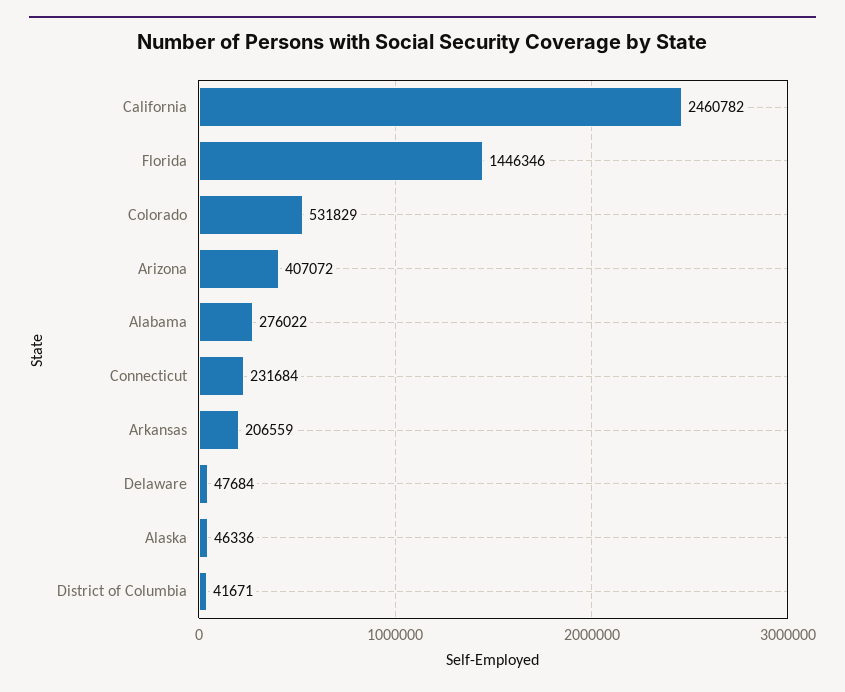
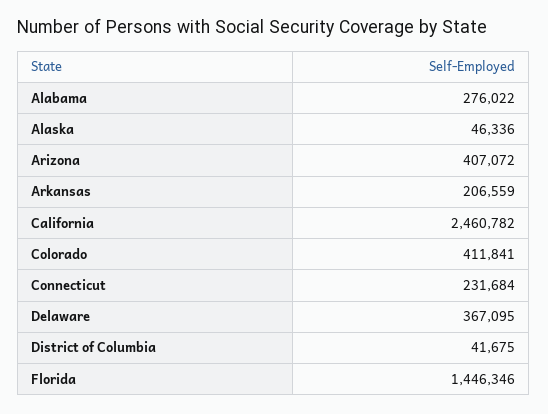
  {
    "California": 2460782,
    "Florida": 1446346,
-   "Colorado": 531829,
+   "Colorado": 411841,
    "Arizona": 407072,
    "Alabama": 276022,
    "Connecticut": 231684,
    "Arkansas": 206559,
-   "Delaware": 47684,
+   "Delaware": 367095,
    "Alaska": 46336,
-   "District of Columbia": 41671
+   "District of Columbia": 41675
  }

